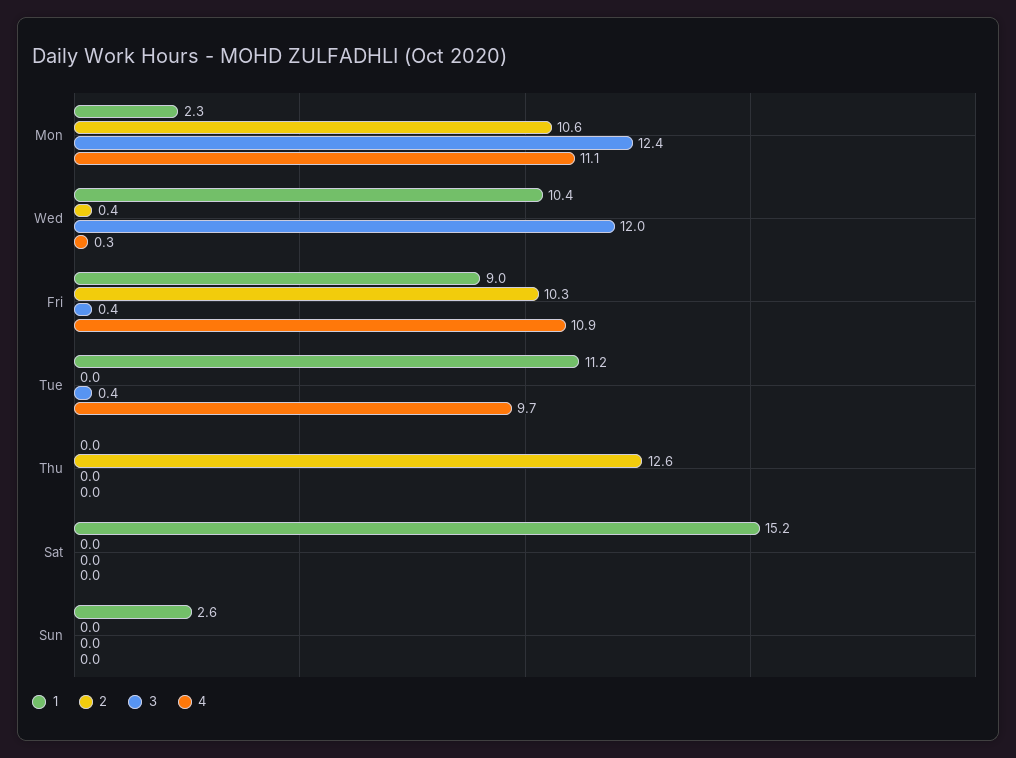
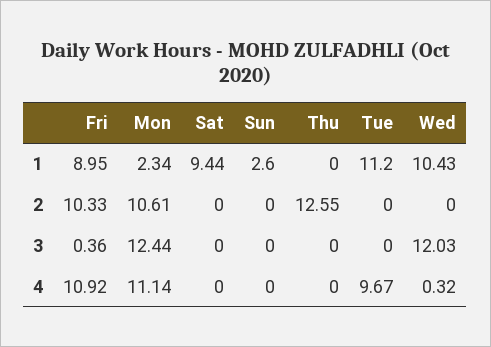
  {
    "1": {
      "Mon": 2.34,
      "Wed": 10.43,
      "Fri": 8.95,
      "Tue": 11.2,
      "Thu": 0,
-     "Sat": 15.2,
+     "Sat": 9.44,
      "Sun": 2.6
    },
    "2": {
      "Mon": 10.61,
-     "Wed": 0.4,
+     "Wed": 0,
      "Fri": 10.33,
      "Tue": 0,
      "Thu": 12.55,
      "Sat": 0,
      "Sun": 0
    },
    "3": {
      "Mon": 12.44,
      "Wed": 12.03,
      "Fri": 0.36,
-     "Tue": 0.4,
+     "Tue": 0,
      "Thu": 0,
      "Sat": 0,
      "Sun": 0
    },
    "4": {
      "Mon": 11.14,
      "Wed": 0.32,
      "Fri": 10.92,
      "Tue": 9.67,
      "Thu": 0,
      "Sat": 0,
      "Sun": 0
    }
  }

